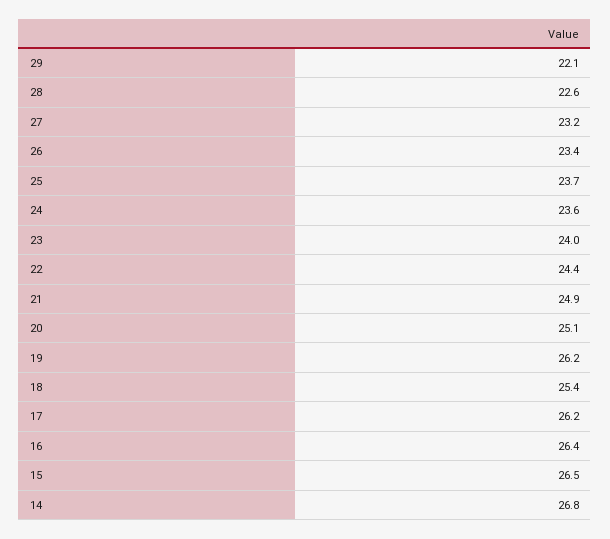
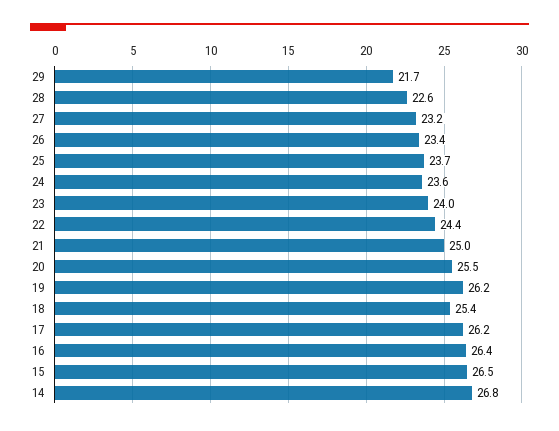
  {
-   "29": 22.1,
+   "29": 21.7,
    "28": 22.6,
    "27": 23.2,
    "26": 23.4,
    "25": 23.7,
    "24": 23.6,
    "23": 24,
    "22": 24.4,
-   "21": 24.9,
+   "21": 25,
-   "20": 25.1,
+   "20": 25.5,
    "19": 26.2,
    "18": 25.4,
    "17": 26.2,
    "16": 26.4,
    "15": 26.5,
    "14": 26.8
  }

